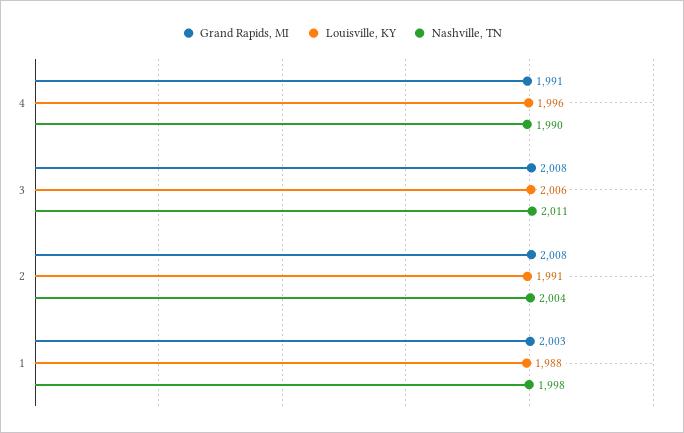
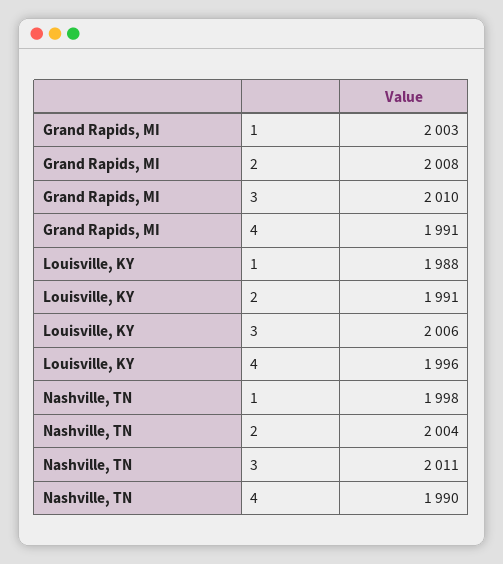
  {
    "Grand Rapids, MI": {
      "4": 1991,
-     "3": 2008,
+     "3": 2010,
      "2": 2008,
      "1": 2003
    },
    "Louisville, KY": {
      "4": 1996,
      "3": 2006,
      "2": 1991,
      "1": 1988
    },
    "Nashville, TN": {
      "4": 1990,
      "3": 2011,
      "2": 2004,
      "1": 1998
    }
  }

